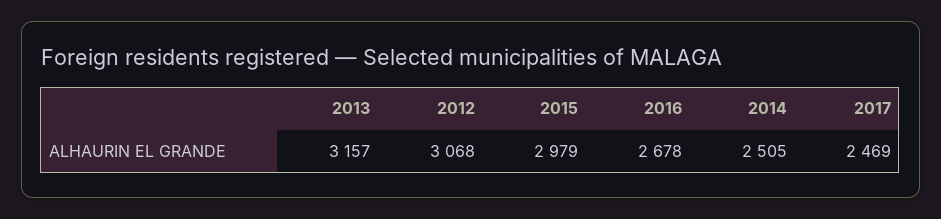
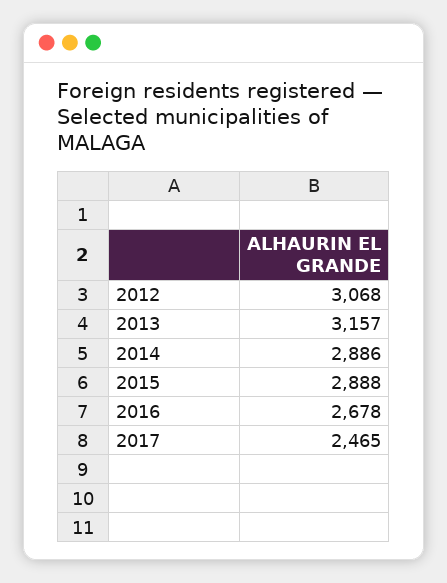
  {
    "2013": 3157,
    "2012": 3068,
-   "2015": 2979,
+   "2015": 2888,
    "2016": 2678,
-   "2014": 2505,
+   "2014": 2886,
-   "2017": 2469
+   "2017": 2465
  }

